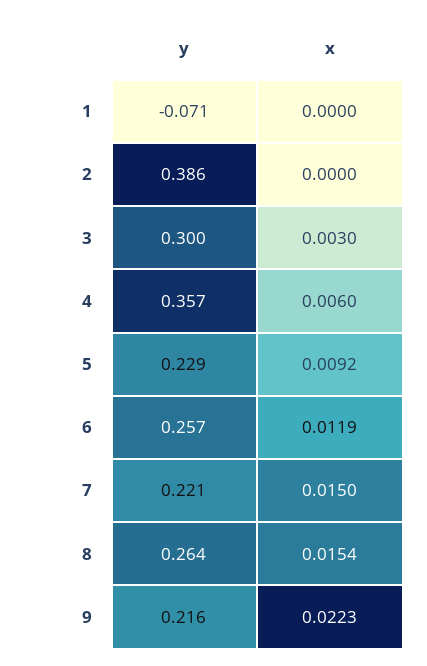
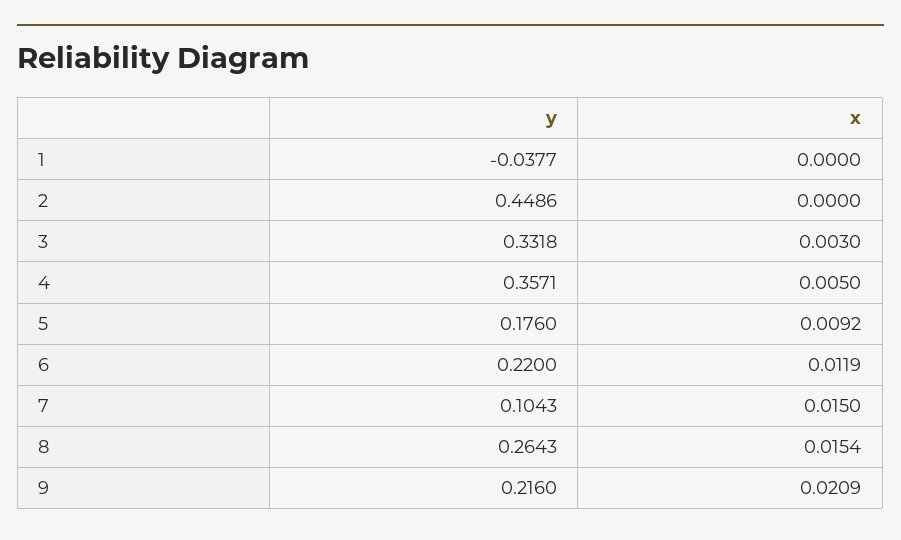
  {
    "y": {
-     "1": -0.071,
+     "1": -0.0377,
-     "2": 0.386,
+     "2": 0.4486,
-     "3": 0.3,
+     "3": 0.3318,
      "4": 0.3571,
-     "5": 0.229,
+     "5": 0.176,
-     "6": 0.257,
+     "6": 0.22,
-     "7": 0.221,
+     "7": 0.1043,
      "8": 0.2643,
      "9": 0.216
    },
    "x": {
      "1": 0,
      "2": 0,
      "3": 0.003,
-     "4": 0.006,
+     "4": 0.005,
      "5": 0.0092,
      "6": 0.0119,
      "7": 0.015,
      "8": 0.0154,
-     "9": 0.0223
+     "9": 0.0209
    }
  }

